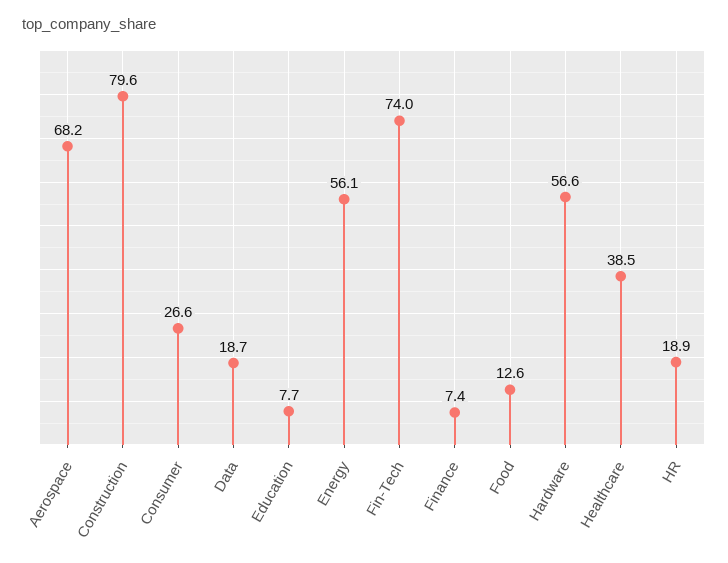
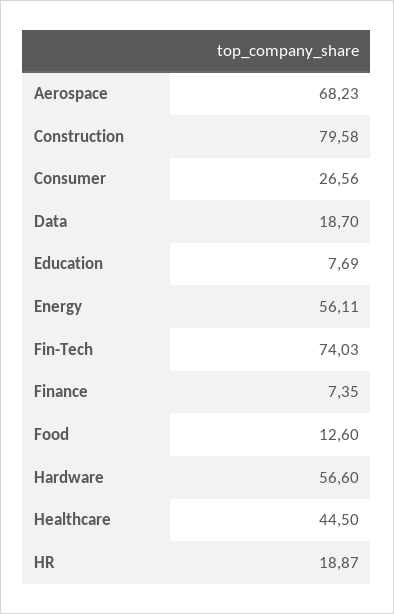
  {
    "Aerospace": 68.23,
    "Construction": 79.58,
    "Consumer": 26.56,
    "Data": 18.7,
    "Education": 7.69,
    "Energy": 56.11,
    "Fin-Tech": 74.03,
    "Finance": 7.35,
    "Food": 12.6,
    "Hardware": 56.6,
-   "Healthcare": 38.5,
+   "Healthcare": 44.5,
    "HR": 18.87
  }

